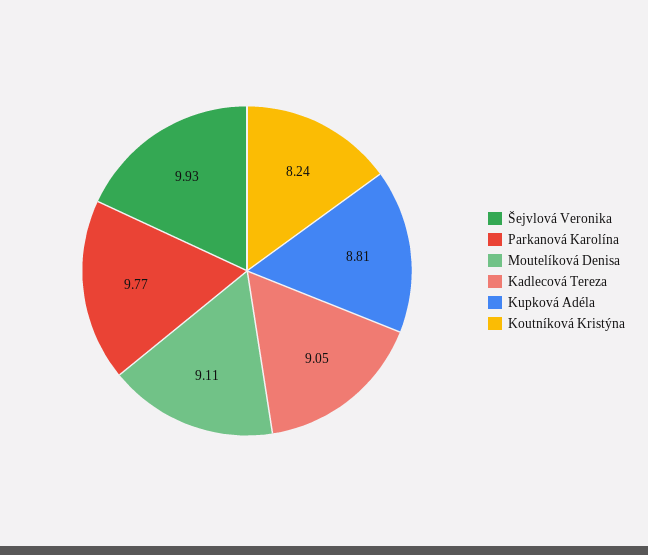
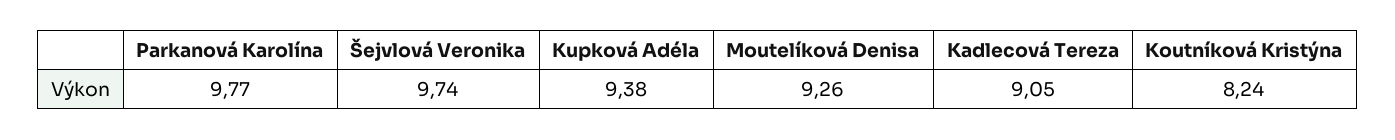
  {
-   "Šejvlová Veronika": 9.93,
+   "Šejvlová Veronika": 9.74,
    "Parkanová Karolína": 9.77,
-   "Moutelíková Denisa": 9.11,
+   "Moutelíková Denisa": 9.26,
    "Kadlecová Tereza": 9.05,
-   "Kupková Adéla": 8.81,
+   "Kupková Adéla": 9.38,
    "Koutníková Kristýna": 8.24
  }

